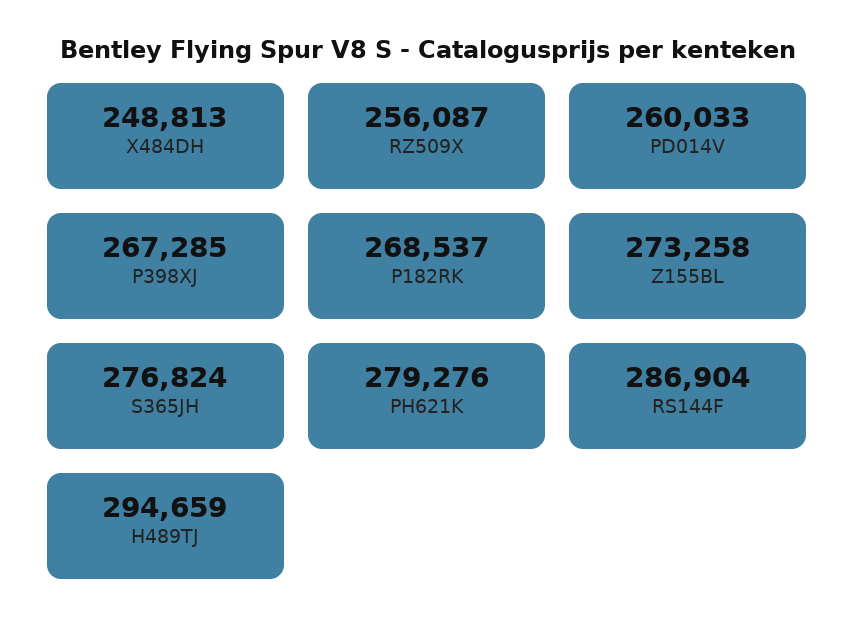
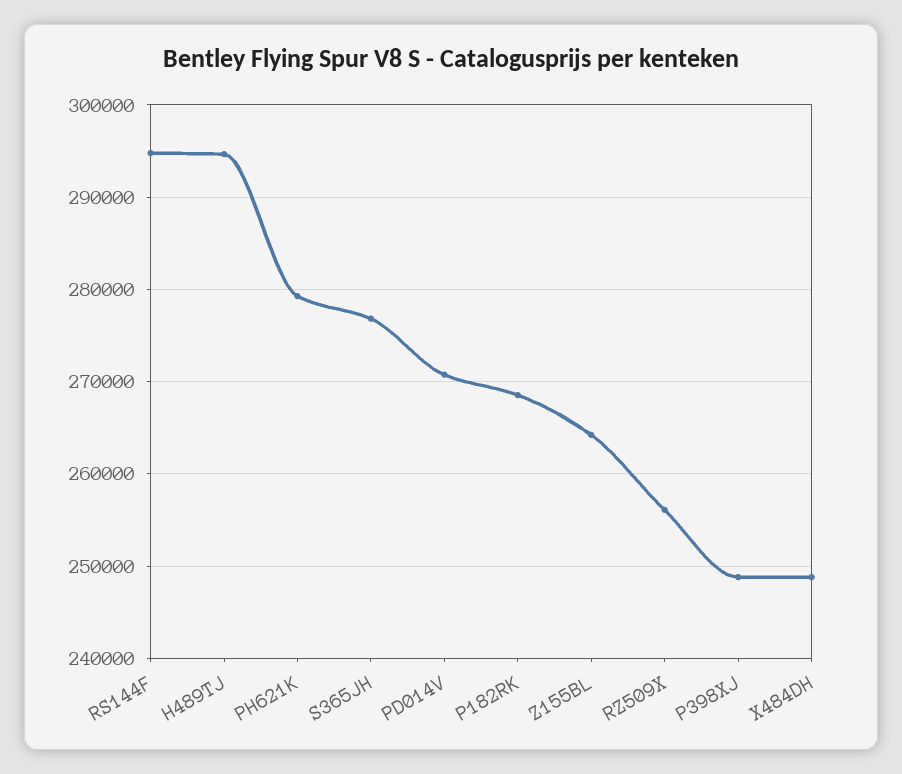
  {
    "X484DH": 248813,
    "RZ509X": 256087,
-   "PD014V": 260033,
+   "PD014V": 271000,
-   "P398XJ": 267285,
+   "P398XJ": 249000,
    "P182RK": 268537,
-   "Z155BL": 273258,
+   "Z155BL": 264000,
    "S365JH": 276824,
    "PH621K": 279276,
-   "RS144F": 286904,
+   "RS144F": 295000,
    "H489TJ": 294659
  }

